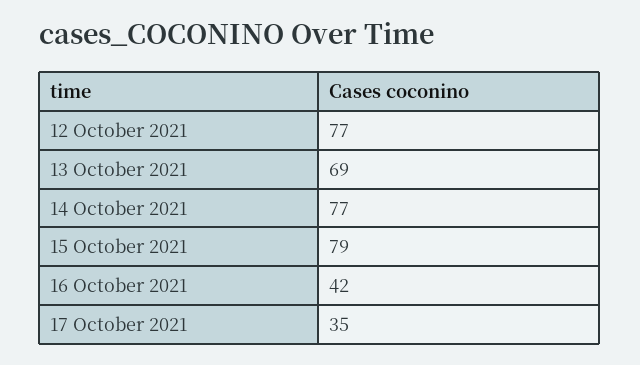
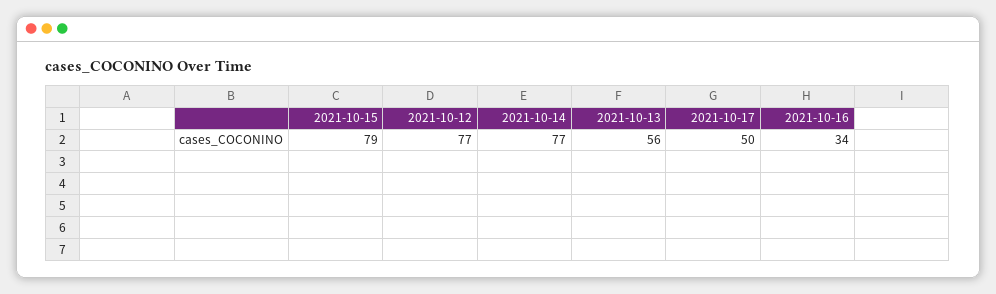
  {
    "12 October 2021": 77,
-   "13 October 2021": 69,
+   "13 October 2021": 56,
    "14 October 2021": 77,
    "15 October 2021": 79,
-   "16 October 2021": 42,
+   "16 October 2021": 34,
-   "17 October 2021": 35
+   "17 October 2021": 50
  }

